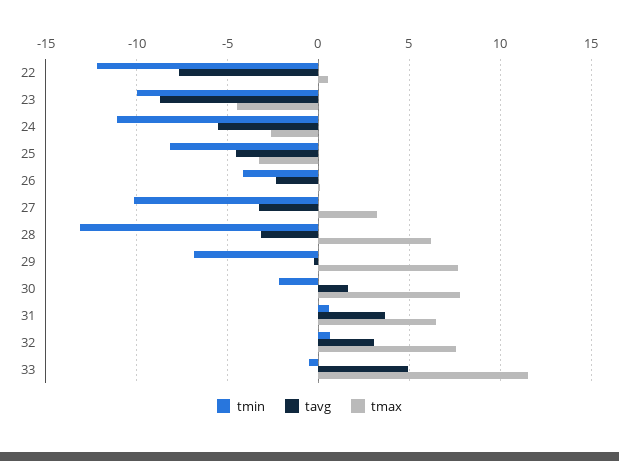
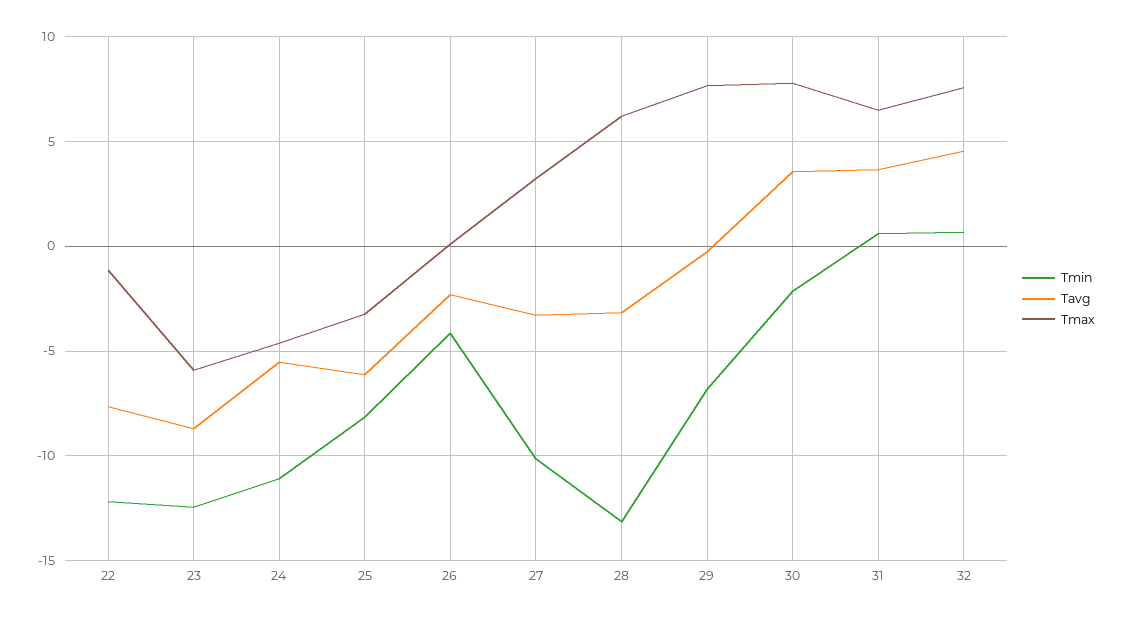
  {
    "tmin": {
      "22": -12,
-     "23": -10,
+     "23": -12.5,
      "24": -11,
      "25": -8,
      "26": -4,
      "27": -10,
      "28": -13,
      "29": -7,
      "30": -2,
      "31": 0.5,
-     "32": 0.5,
+     "32": 0.5
-     "33": -0.5
    },
    "tavg": {
      "22": -7.5,
      "23": -8.5,
      "24": -5.5,
-     "25": -4.5,
+     "25": -6,
      "26": -2.5,
      "27": -3.5,
      "28": -3,
      "29": -0.5,
-     "30": 1.5,
+     "30": 3.5,
      "31": 3.5,
-     "32": 3,
+     "32": 4.5
-     "33": 5
    },
    "tmax": {
-     "22": 0.5,
+     "22": -1,
-     "23": -4.5,
+     "23": -6,
-     "24": -2.5,
+     "24": -4.5,
      "25": -3.5,
      "26": 0,
      "27": 3,
      "28": 6,
      "29": 7.5,
      "30": 8,
      "31": 6.5,
-     "32": 7.5,
+     "32": 7.5
-     "33": 11.5
    }
  }

